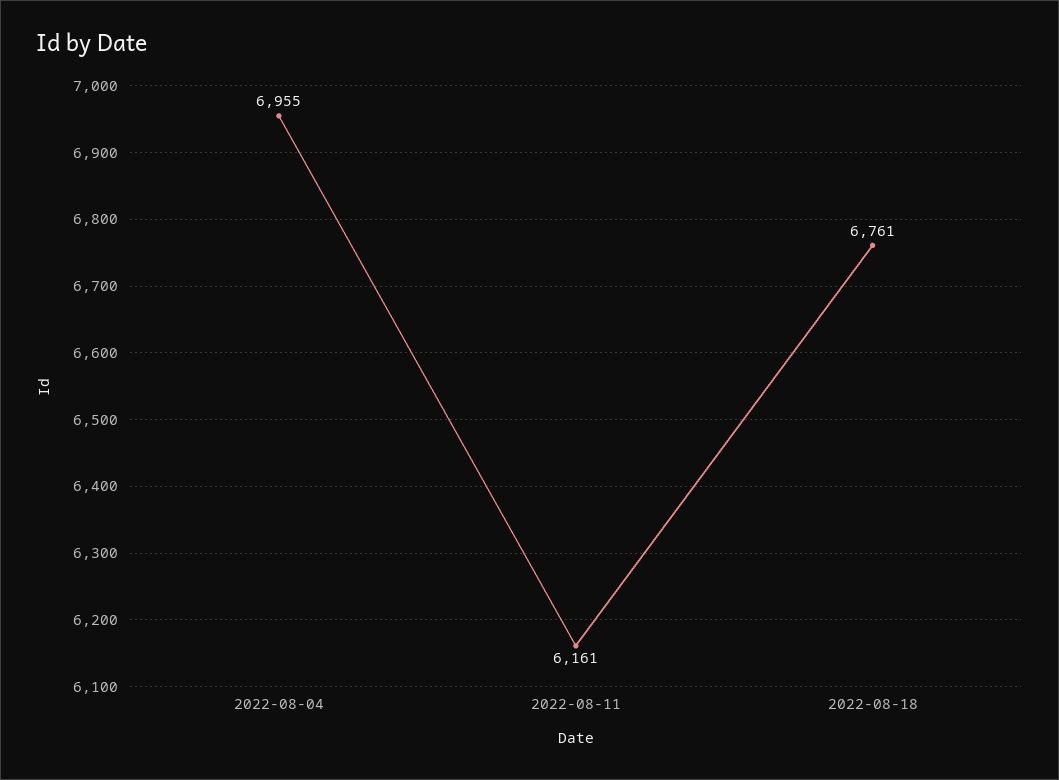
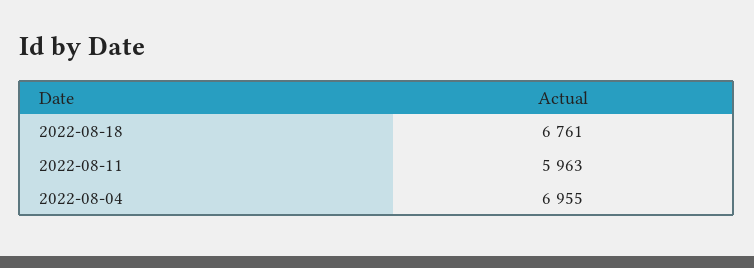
  {
    "2022-08-04": 6955,
-   "2022-08-11": 6161,
+   "2022-08-11": 5963,
    "2022-08-18": 6761
  }

